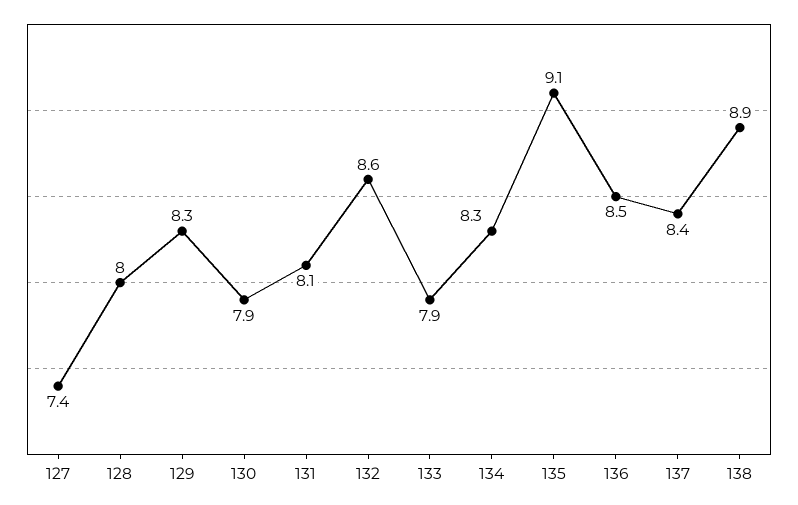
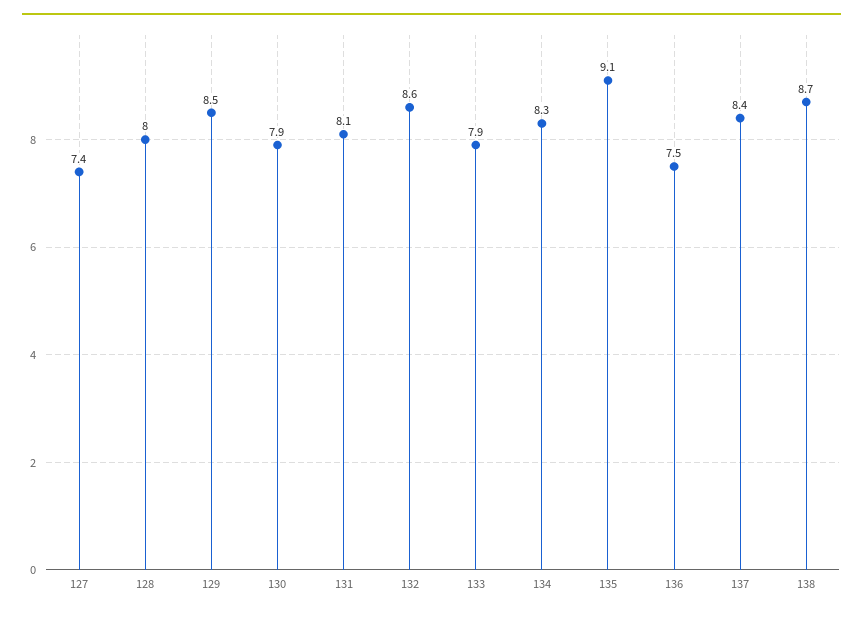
  {
    "127": 7.4,
    "128": 8,
-   "129": 8.3,
+   "129": 8.5,
    "130": 7.9,
    "131": 8.1,
    "132": 8.6,
    "133": 7.9,
    "134": 8.3,
    "135": 9.1,
-   "136": 8.5,
+   "136": 7.5,
    "137": 8.4,
-   "138": 8.9
+   "138": 8.7
  }

